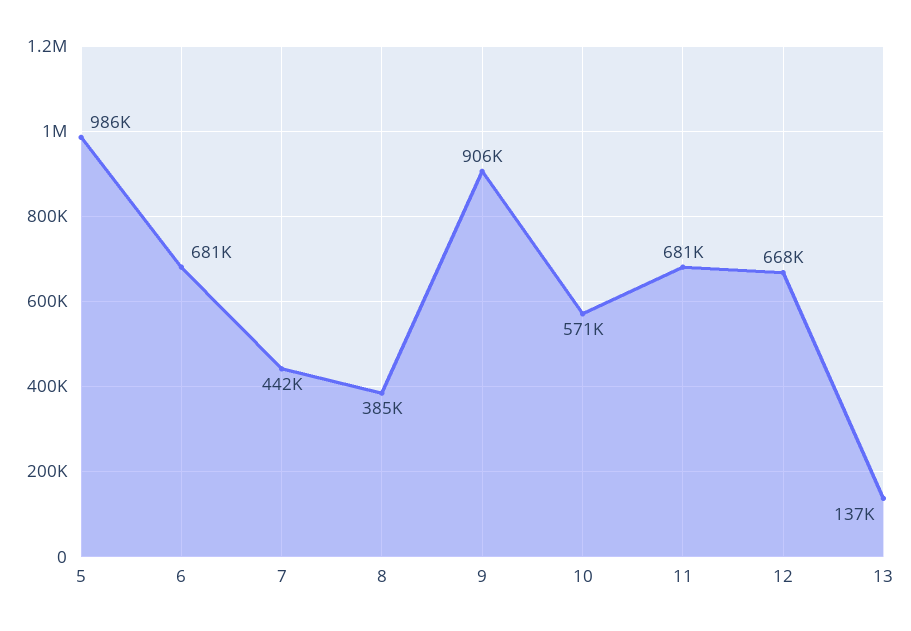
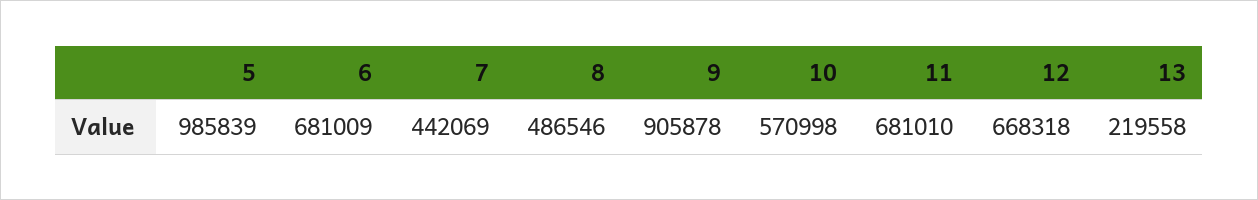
  {
    "5": 985839,
    "6": 681009,
    "7": 442069,
-   "8": 385000,
+   "8": 486546,
    "9": 905878,
    "10": 570998,
    "11": 681010,
    "12": 668318,
-   "13": 137000
+   "13": 219558
  }

